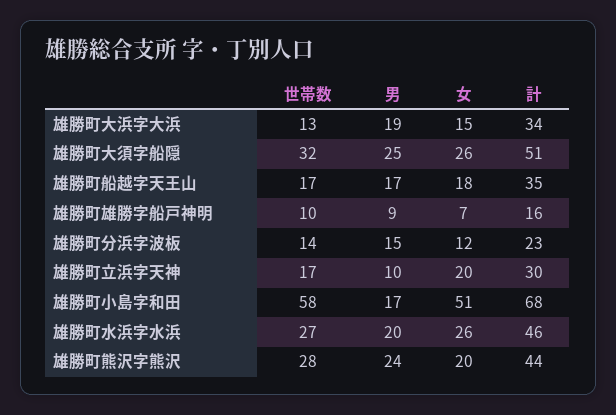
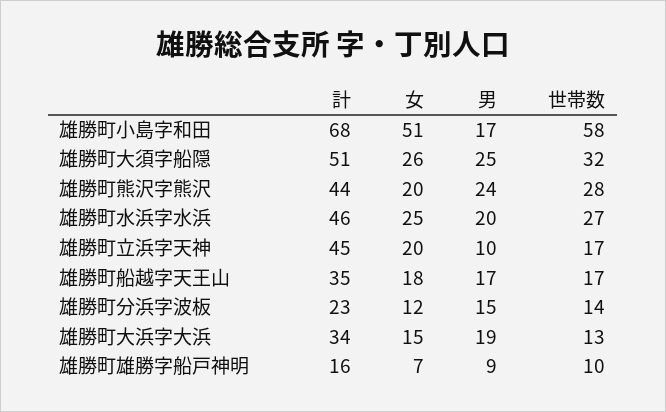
  {
    "世帯数": {
      "雄勝町大浜字大浜": 13,
      "雄勝町大須字船隠": 32,
      "雄勝町船越字天王山": 17,
      "雄勝町雄勝字船戸神明": 10,
      "雄勝町分浜字波板": 14,
      "雄勝町立浜字天神": 17,
      "雄勝町小島字和田": 58,
      "雄勝町水浜字水浜": 27,
      "雄勝町熊沢字熊沢": 28
    },
    "男": {
      "雄勝町大浜字大浜": 19,
      "雄勝町大須字船隠": 25,
      "雄勝町船越字天王山": 17,
      "雄勝町雄勝字船戸神明": 9,
      "雄勝町分浜字波板": 15,
      "雄勝町立浜字天神": 10,
      "雄勝町小島字和田": 17,
      "雄勝町水浜字水浜": 20,
      "雄勝町熊沢字熊沢": 24
    },
    "女": {
      "雄勝町大浜字大浜": 15,
      "雄勝町大須字船隠": 26,
      "雄勝町船越字天王山": 18,
      "雄勝町雄勝字船戸神明": 7,
      "雄勝町分浜字波板": 12,
      "雄勝町立浜字天神": 20,
      "雄勝町小島字和田": 51,
-     "雄勝町水浜字水浜": 26,
+     "雄勝町水浜字水浜": 25,
      "雄勝町熊沢字熊沢": 20
    },
    "計": {
      "雄勝町大浜字大浜": 34,
      "雄勝町大須字船隠": 51,
      "雄勝町船越字天王山": 35,
      "雄勝町雄勝字船戸神明": 16,
      "雄勝町分浜字波板": 23,
-     "雄勝町立浜字天神": 30,
+     "雄勝町立浜字天神": 45,
      "雄勝町小島字和田": 68,
      "雄勝町水浜字水浜": 46,
      "雄勝町熊沢字熊沢": 44
    }
  }

